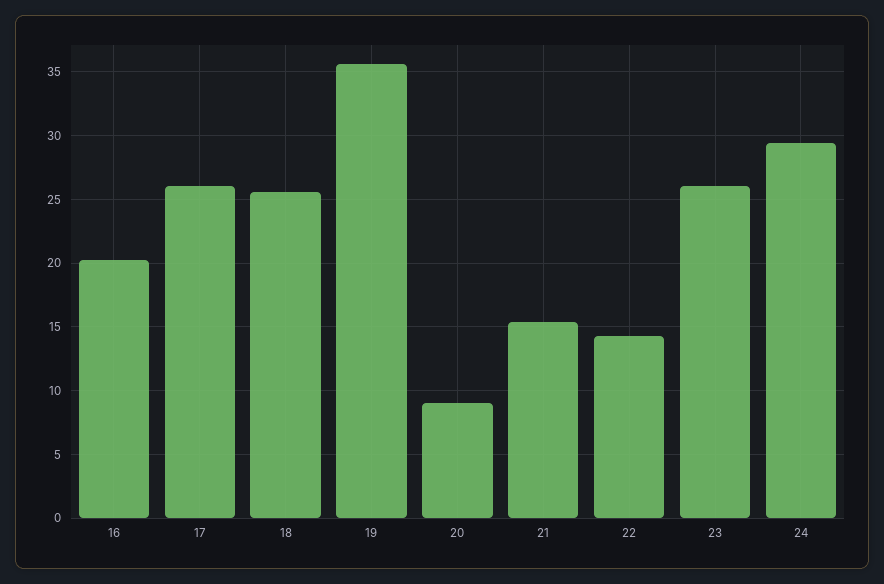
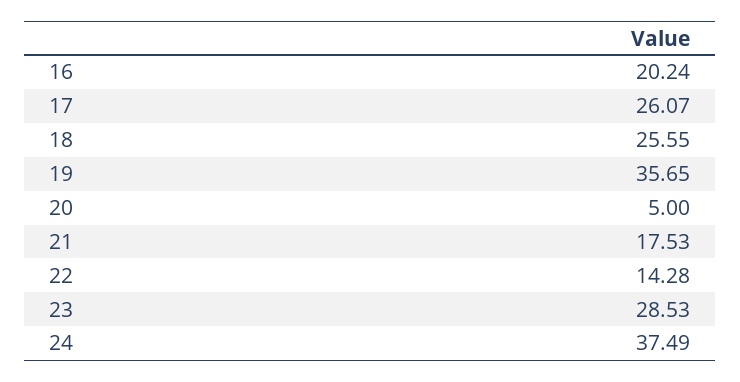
  {
    "16": 20.24,
    "17": 26.07,
    "18": 25.55,
    "19": 35.65,
-   "20": 9,
+   "20": 5,
-   "21": 15.5,
+   "21": 17.53,
    "22": 14.28,
-   "23": 26,
+   "23": 28.53,
-   "24": 29.5
+   "24": 37.49
  }

